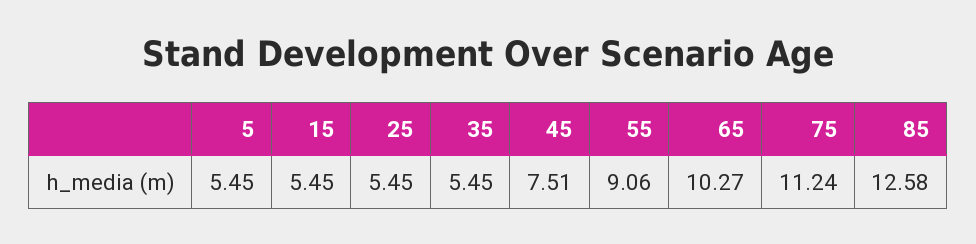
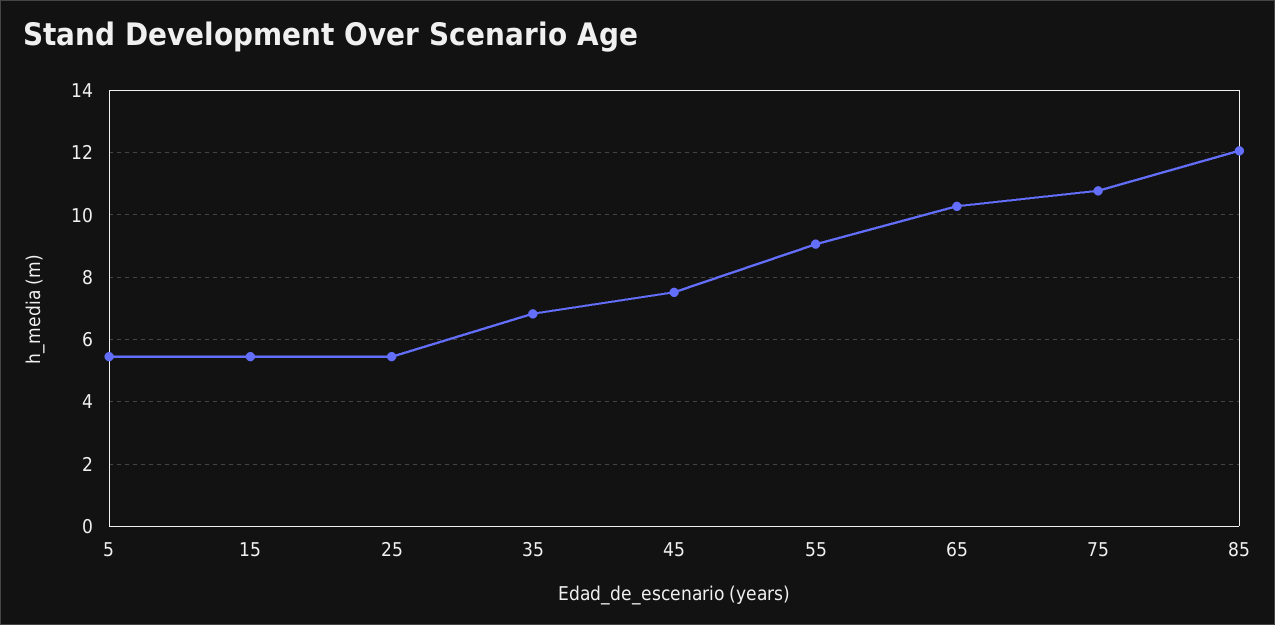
  {
    "5": 5.45,
    "15": 5.45,
    "25": 5.45,
-   "35": 5.45,
+   "35": 6.8,
    "45": 7.51,
    "55": 9.06,
    "65": 10.27,
-   "75": 11.24,
+   "75": 10.8,
-   "85": 12.58
+   "85": 12
  }

